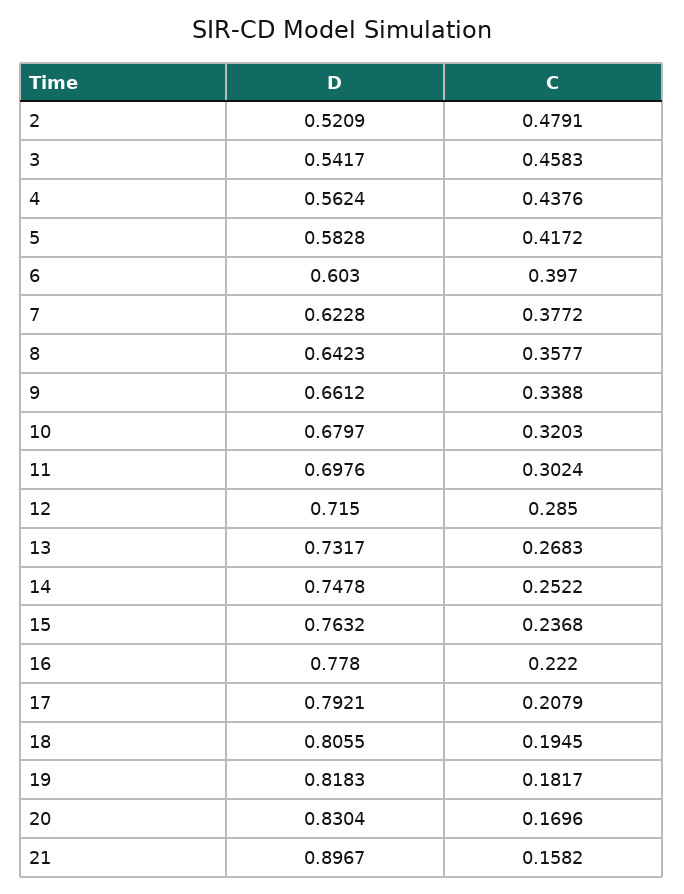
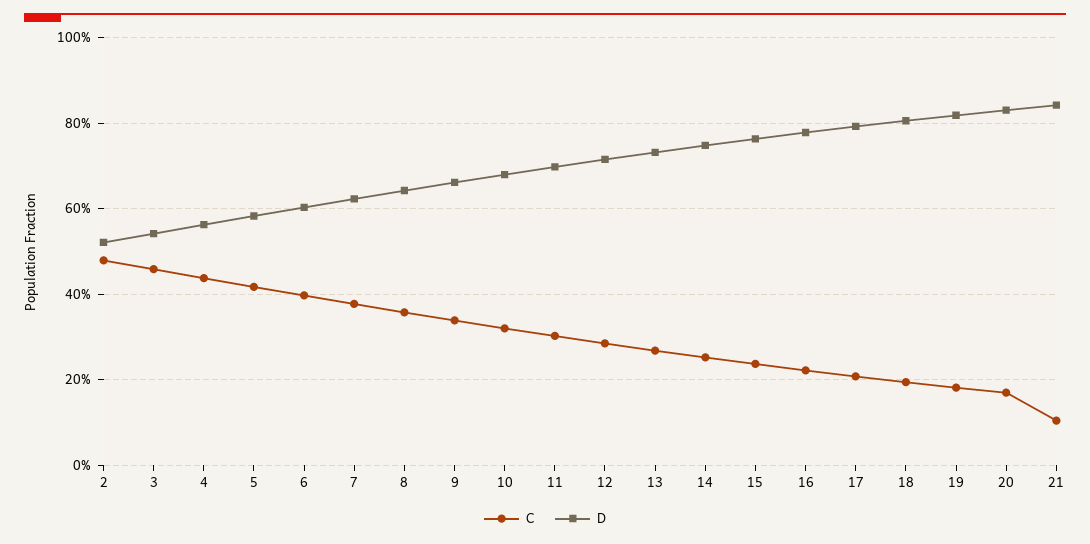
  {
    "D": {
      "2": 0.5209,
      "3": 0.5417,
      "4": 0.5624,
      "5": 0.5828,
      "6": 0.603,
      "7": 0.6228,
      "8": 0.6423,
      "9": 0.6612,
      "10": 0.6797,
      "11": 0.6976,
      "12": 0.715,
      "13": 0.7317,
      "14": 0.7478,
      "15": 0.7632,
      "16": 0.778,
      "17": 0.7921,
      "18": 0.8055,
      "19": 0.8183,
      "20": 0.8304,
-     "21": 0.8967
+     "21": 0.84
    },
    "C": {
      "2": 0.4791,
      "3": 0.4583,
      "4": 0.4376,
      "5": 0.4172,
      "6": 0.397,
      "7": 0.3772,
      "8": 0.3577,
      "9": 0.3388,
      "10": 0.3203,
      "11": 0.3024,
      "12": 0.285,
      "13": 0.2683,
      "14": 0.2522,
      "15": 0.2368,
      "16": 0.222,
      "17": 0.2079,
      "18": 0.1945,
      "19": 0.1817,
      "20": 0.1696,
-     "21": 0.1582
+     "21": 0.1
    }
  }

